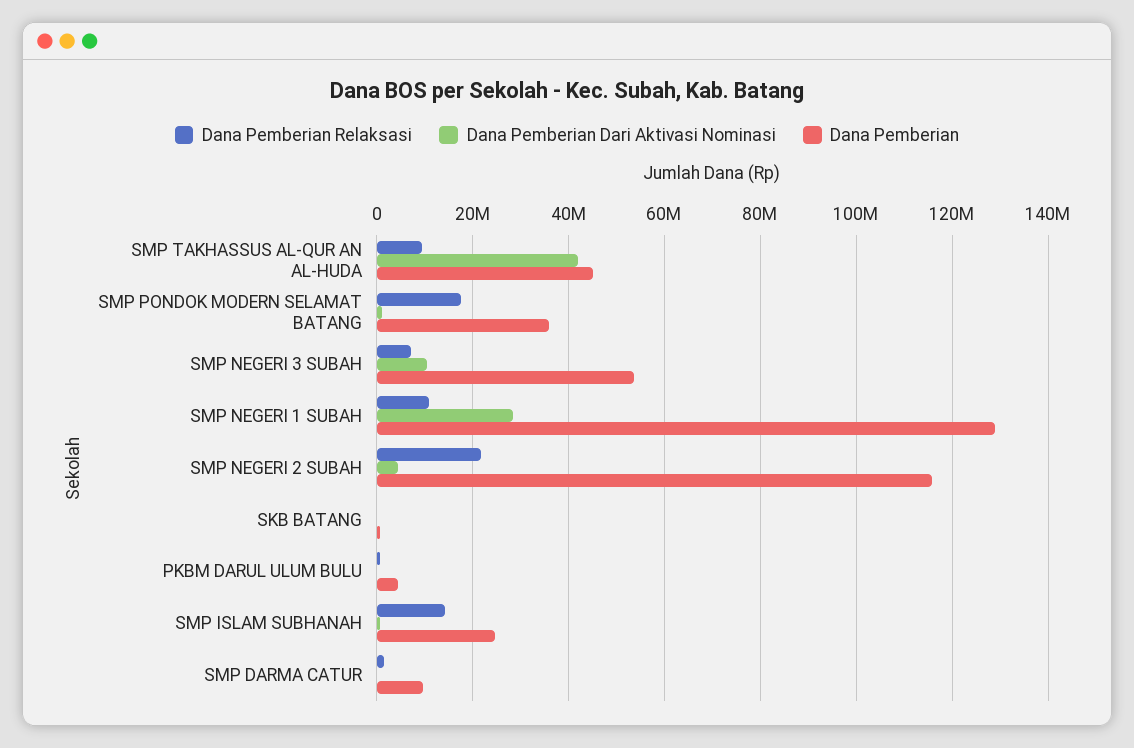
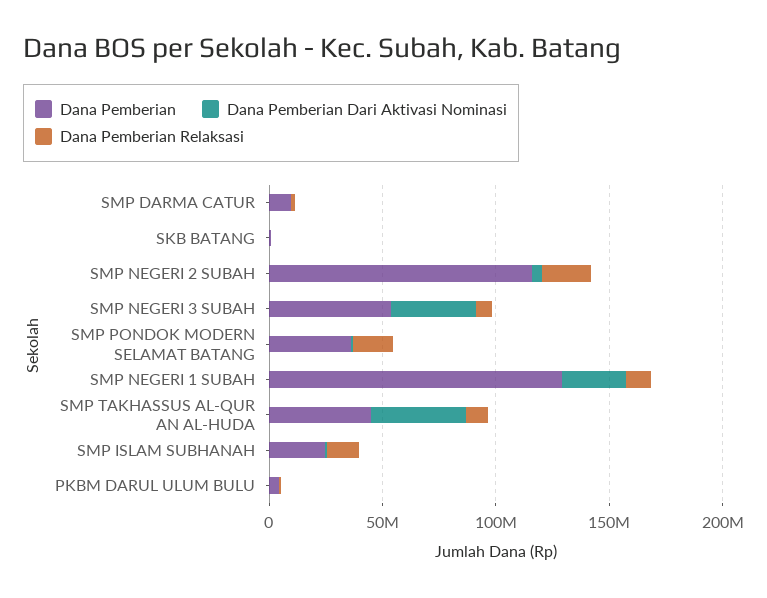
  {
    "Dana Pemberian Relaksasi": {
      "SMP TAKHASSUS AL-QUR AN AL-HUDA": 10000000,
      "SMP PONDOK MODERN SELAMAT BATANG": 18000000,
      "SMP NEGERI 3 SUBAH": 8000000,
      "SMP NEGERI 1 SUBAH": 10000000,
      "SMP NEGERI 2 SUBAH": 22000000,
      "SKB BATANG": 0,
      "PKBM DARUL ULUM BULU": 0,
      "SMP ISLAM SUBHANAH": 14000000,
      "SMP DARMA CATUR": 2000000
    },
    "Dana Pemberian Dari Aktivasi Nominasi": {
      "SMP TAKHASSUS AL-QUR AN AL-HUDA": 42000000,
      "SMP PONDOK MODERN SELAMAT BATANG": 2000000,
-     "SMP NEGERI 3 SUBAH": 10000000,
+     "SMP NEGERI 3 SUBAH": 40000000,
      "SMP NEGERI 1 SUBAH": 28000000,
      "SMP NEGERI 2 SUBAH": 4000000,
      "SKB BATANG": 0,
      "PKBM DARUL ULUM BULU": 0,
      "SMP ISLAM SUBHANAH": 0,
      "SMP DARMA CATUR": 0
    },
    "Dana Pemberian": {
      "SMP TAKHASSUS AL-QUR AN AL-HUDA": 46000000,
      "SMP PONDOK MODERN SELAMAT BATANG": 36000000,
      "SMP NEGERI 3 SUBAH": 54000000,
      "SMP NEGERI 1 SUBAH": 130000000,
      "SMP NEGERI 2 SUBAH": 116000000,
      "SKB BATANG": 0,
      "PKBM DARUL ULUM BULU": 4000000,
      "SMP ISLAM SUBHANAH": 24000000,
      "SMP DARMA CATUR": 10000000
    }
  }

